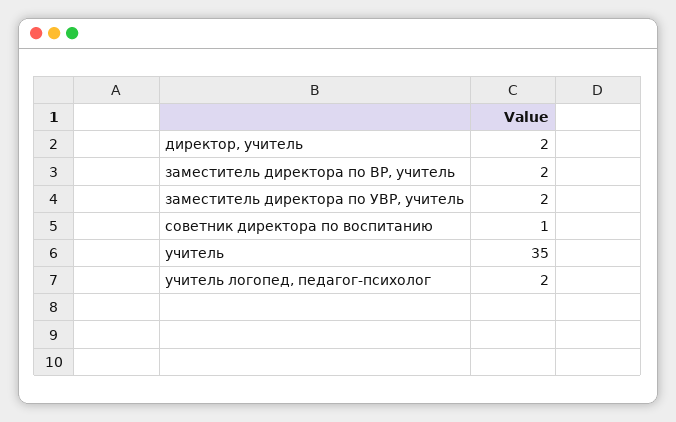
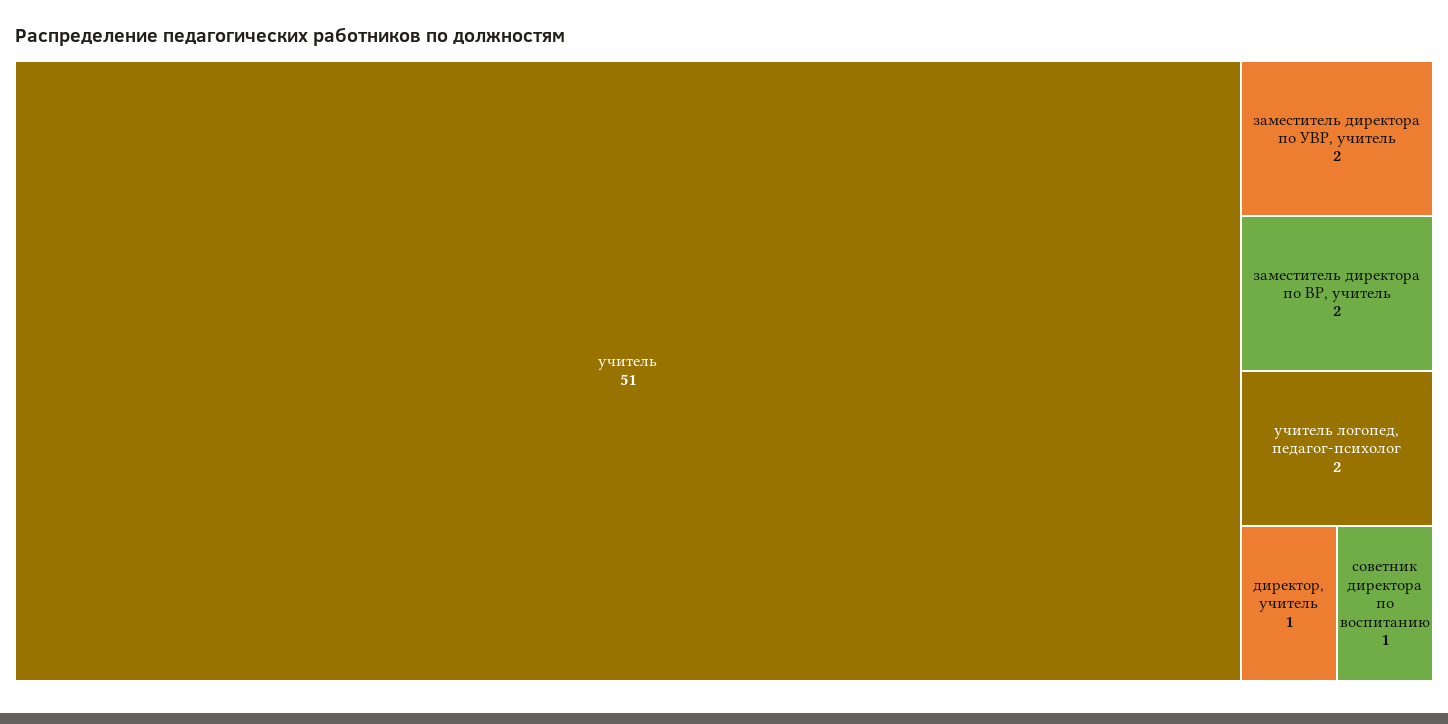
  {
-   "директор, учитель": 2,
+   "директор, учитель": 1,
    "заместитель директора по ВР, учитель": 2,
    "заместитель директора по УВР, учитель": 2,
    "советник директора по воспитанию": 1,
-   "учитель": 35,
+   "учитель": 51,
    "учитель логопед, педагог-психолог": 2
  }

